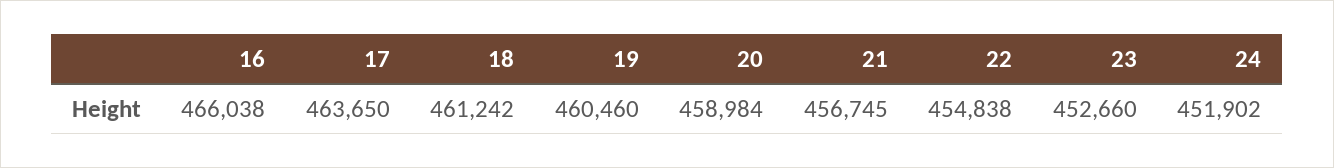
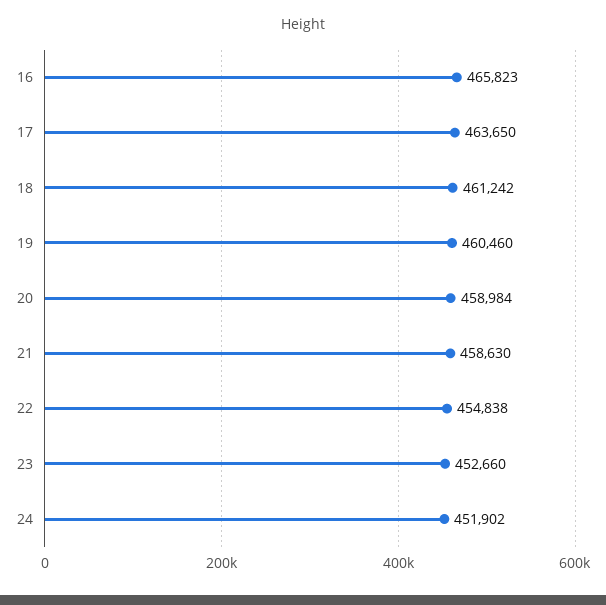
  {
-   "16": 466038,
+   "16": 465823,
    "17": 463650,
    "18": 461242,
    "19": 460460,
    "20": 458984,
-   "21": 456745,
+   "21": 458630,
    "22": 454838,
    "23": 452660,
    "24": 451902
  }

